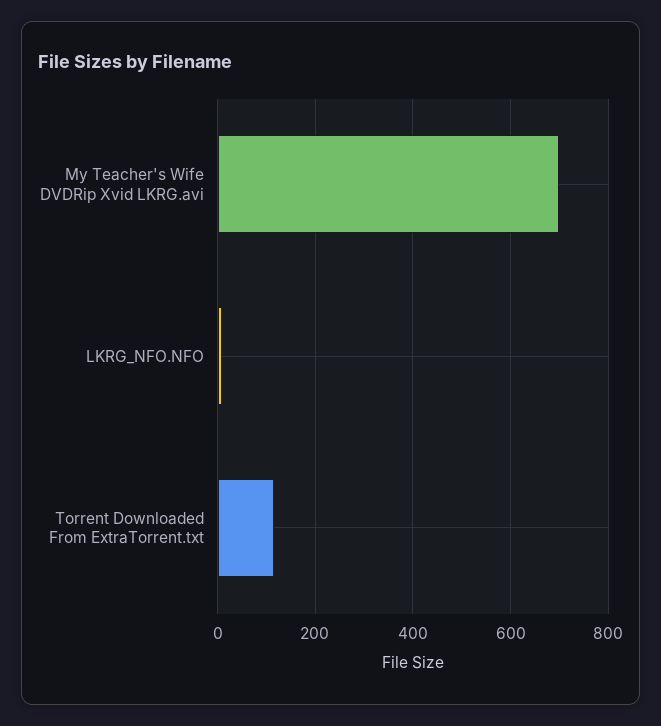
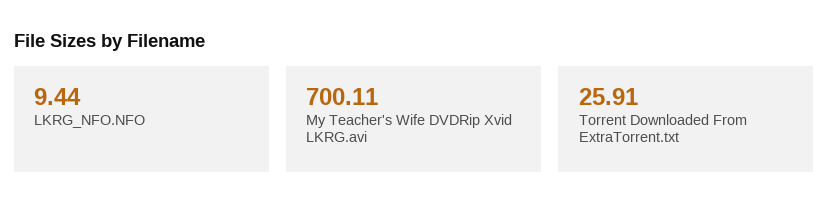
  {
    "My Teacher's Wife DVDRip Xvid LKRG.avi": 700.11,
    "LKRG_NFO.NFO": 9.44,
-   "Torrent Downloaded From ExtraTorrent.txt": 120
+   "Torrent Downloaded From ExtraTorrent.txt": 25.91
  }

